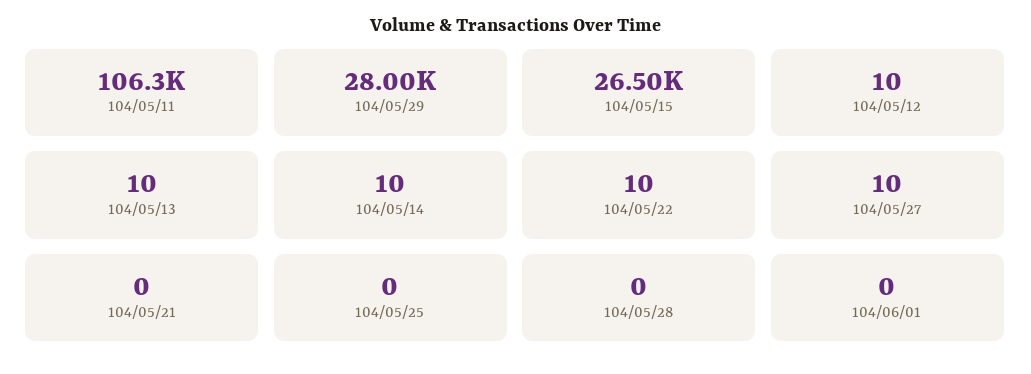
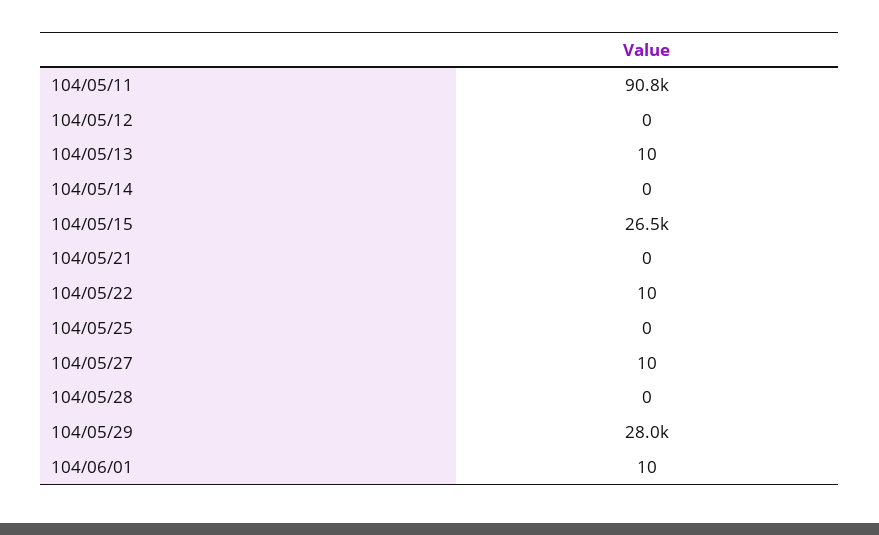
  {
-   "104/05/11": 106300,
+   "104/05/11": 90800,
    "104/05/29": 28000,
    "104/05/15": 26500,
-   "104/05/12": 10,
+   "104/05/12": 0,
    "104/05/13": 10,
-   "104/05/14": 10,
+   "104/05/14": 0,
    "104/05/22": 10,
    "104/05/27": 10,
    "104/05/21": 0,
    "104/05/25": 0,
    "104/05/28": 0,
-   "104/06/01": 0
+   "104/06/01": 10
  }

